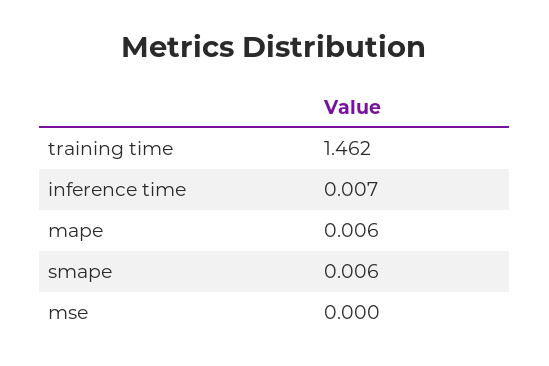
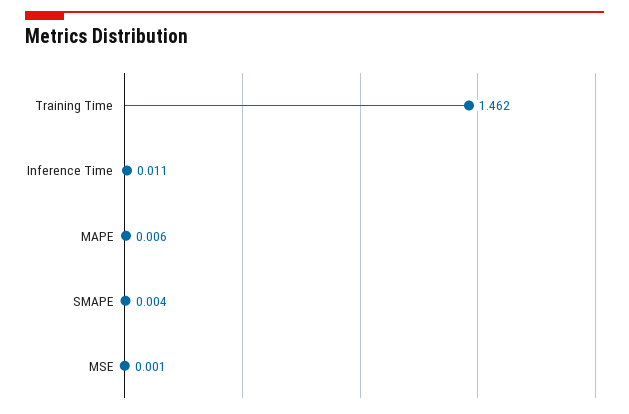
  {
    "training time": 1.462,
-   "inference time": 0.007,
+   "inference time": 0.011,
    "mape": 0.006,
-   "smape": 0.006,
+   "smape": 0.004,
-   "mse": 0
+   "mse": 0.001
  }

